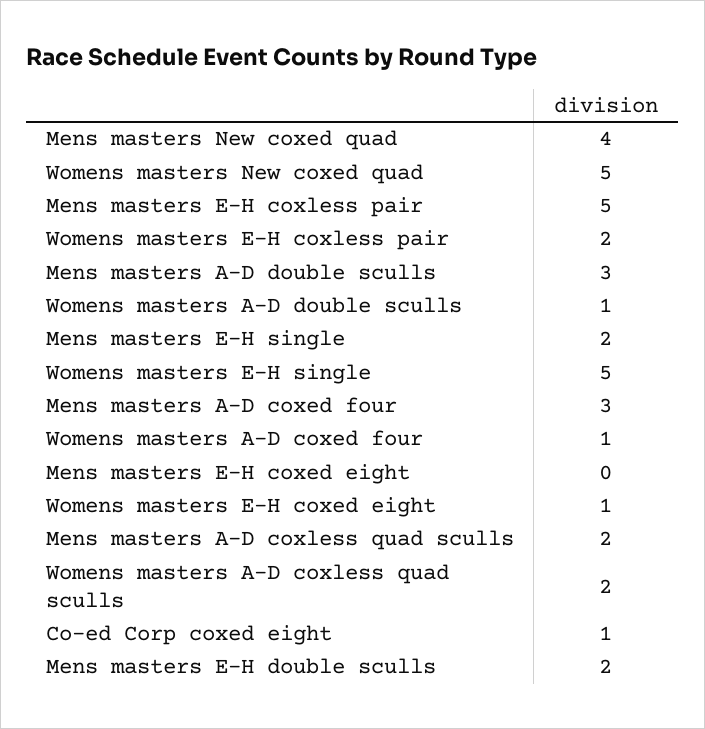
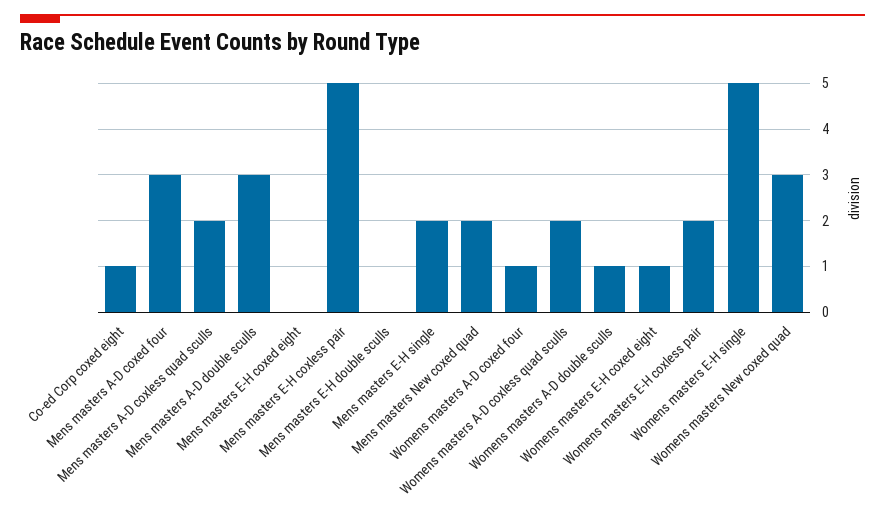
  {
-   "Mens masters New coxed quad": 4,
+   "Mens masters New coxed quad": 2,
-   "Womens masters New coxed quad": 5,
+   "Womens masters New coxed quad": 3,
    "Mens masters E-H coxless pair": 5,
    "Womens masters E-H coxless pair": 2,
    "Mens masters A-D double sculls": 3,
    "Womens masters A-D double sculls": 1,
    "Mens masters E-H single": 2,
    "Womens masters E-H single": 5,
    "Mens masters A-D coxed four": 3,
    "Womens masters A-D coxed four": 1,
    "Mens masters E-H coxed eight": 0,
    "Womens masters E-H coxed eight": 1,
    "Mens masters A-D coxless quad sculls": 2,
    "Womens masters A-D coxless quad sculls": 2,
    "Co-ed Corp coxed eight": 1,
-   "Mens masters E-H double sculls": 2
+   "Mens masters E-H double sculls": 0
  }

